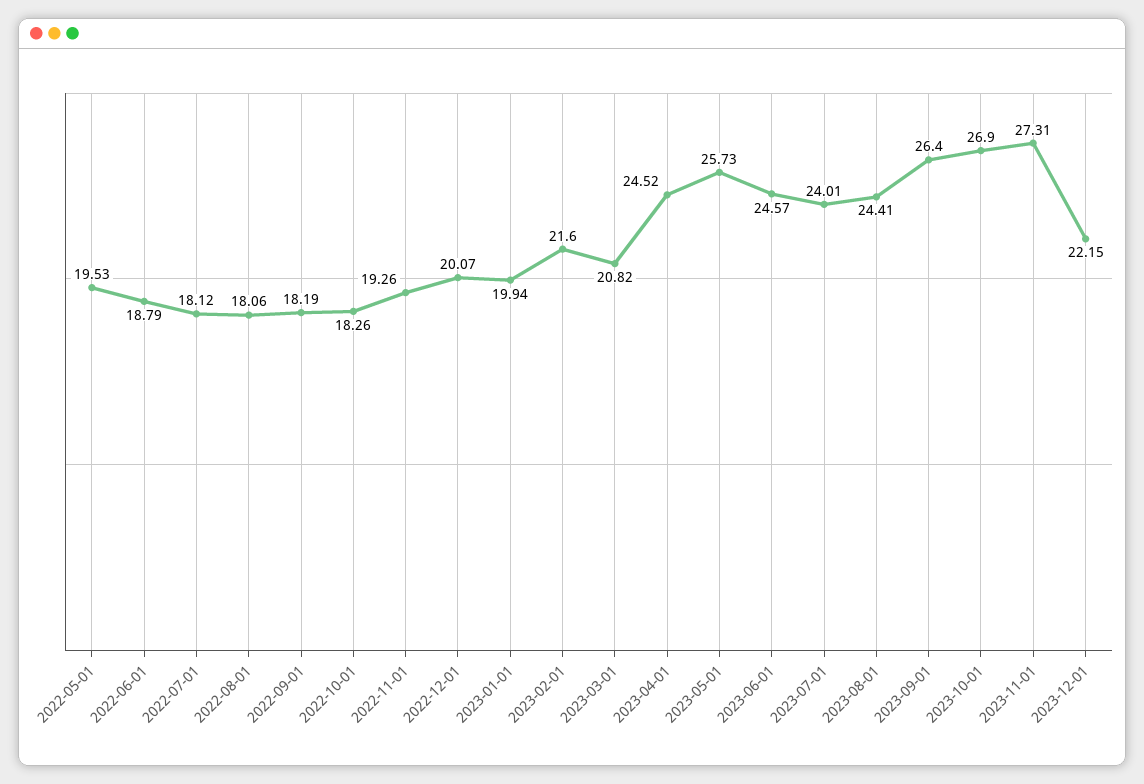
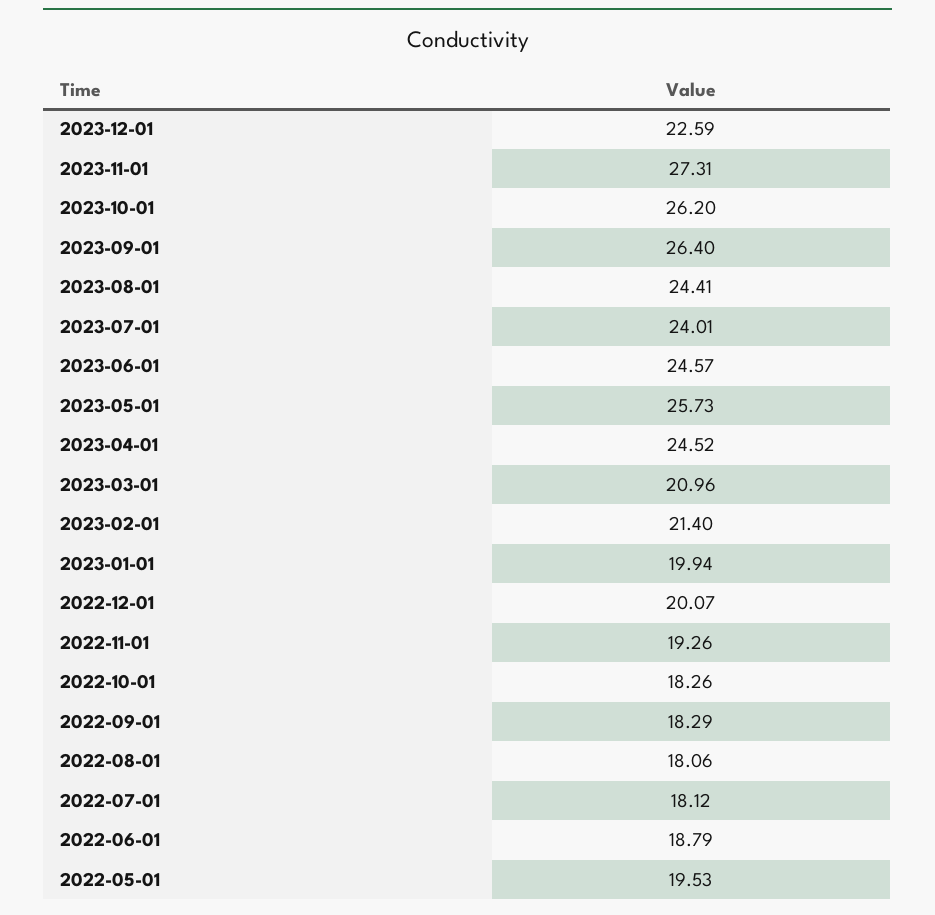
  {
    "2022-05-01": 19.53,
    "2022-06-01": 18.79,
    "2022-07-01": 18.12,
    "2022-08-01": 18.06,
-   "2022-09-01": 18.19,
+   "2022-09-01": 18.29,
    "2022-10-01": 18.26,
    "2022-11-01": 19.26,
    "2022-12-01": 20.07,
    "2023-01-01": 19.94,
-   "2023-02-01": 21.6,
+   "2023-02-01": 21.4,
-   "2023-03-01": 20.82,
+   "2023-03-01": 20.96,
    "2023-04-01": 24.52,
    "2023-05-01": 25.73,
    "2023-06-01": 24.57,
    "2023-07-01": 24.01,
    "2023-08-01": 24.41,
    "2023-09-01": 26.4,
-   "2023-10-01": 26.9,
+   "2023-10-01": 26.2,
    "2023-11-01": 27.31,
-   "2023-12-01": 22.15
+   "2023-12-01": 22.59
  }

